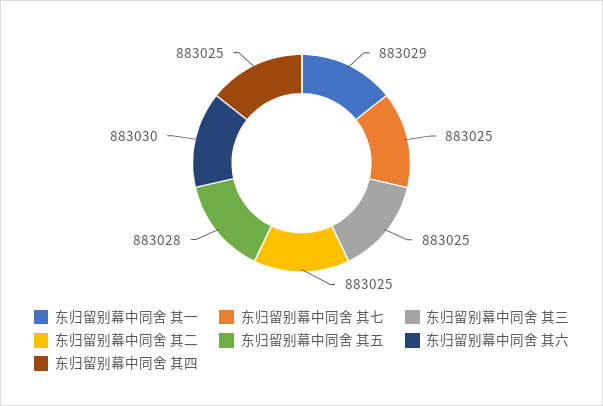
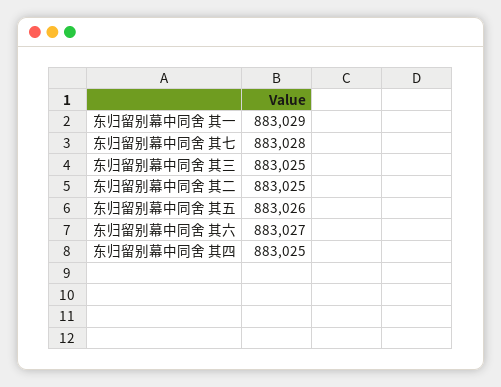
  {
    "东归留别幕中同舍 其一": 883029,
-   "东归留别幕中同舍 其七": 883025,
+   "东归留别幕中同舍 其七": 883028,
    "东归留别幕中同舍 其三": 883025,
    "东归留别幕中同舍 其二": 883025,
-   "东归留别幕中同舍 其五": 883028,
+   "东归留别幕中同舍 其五": 883026,
-   "东归留别幕中同舍 其六": 883030,
+   "东归留别幕中同舍 其六": 883027,
    "东归留别幕中同舍 其四": 883025
  }

